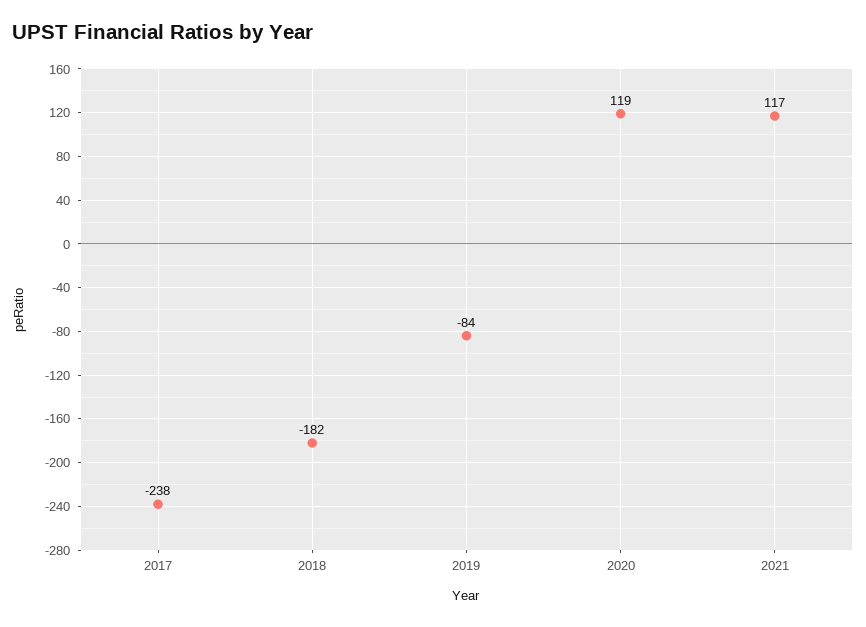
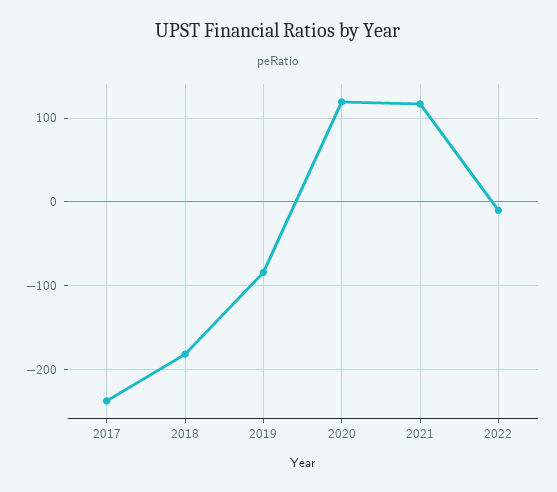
  {
    "2017": -238,
    "2018": -182,
    "2019": -84,
    "2020": 119,
-   "2021": 117
+   "2021": 117,
+   "2022": -10
  }

